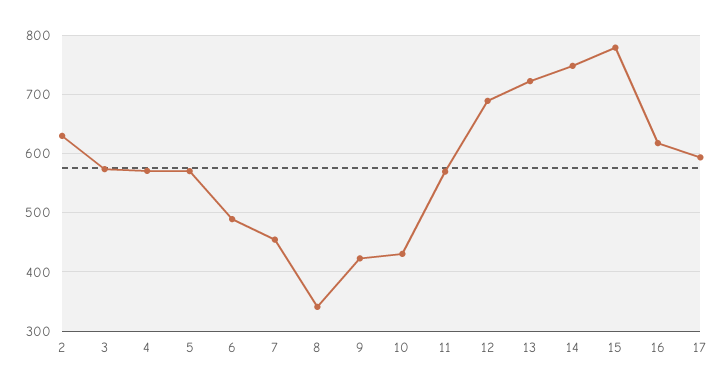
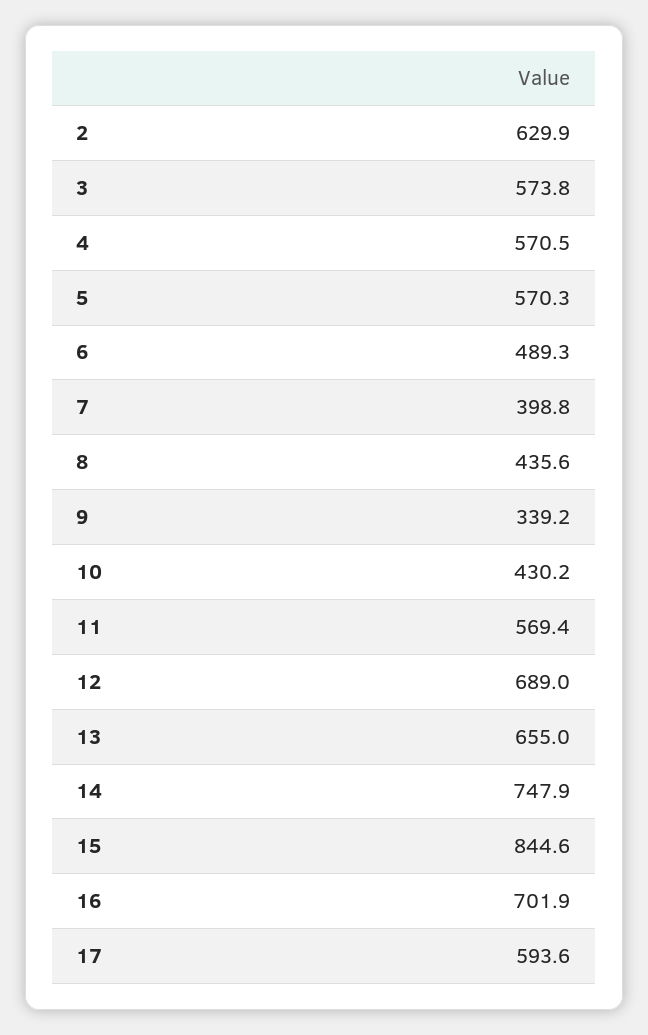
  {
    "2": 629.9,
    "3": 573.8,
    "4": 570.5,
    "5": 570.3,
    "6": 489.3,
-   "7": 460,
+   "7": 398.8,
-   "8": 340,
+   "8": 435.6,
-   "9": 420,
+   "9": 339.2,
    "10": 430.2,
    "11": 569.4,
    "12": 689,
-   "13": 720,
+   "13": 655,
    "14": 747.9,
-   "15": 780,
+   "15": 844.6,
-   "16": 620,
+   "16": 701.9,
    "17": 593.6
  }

